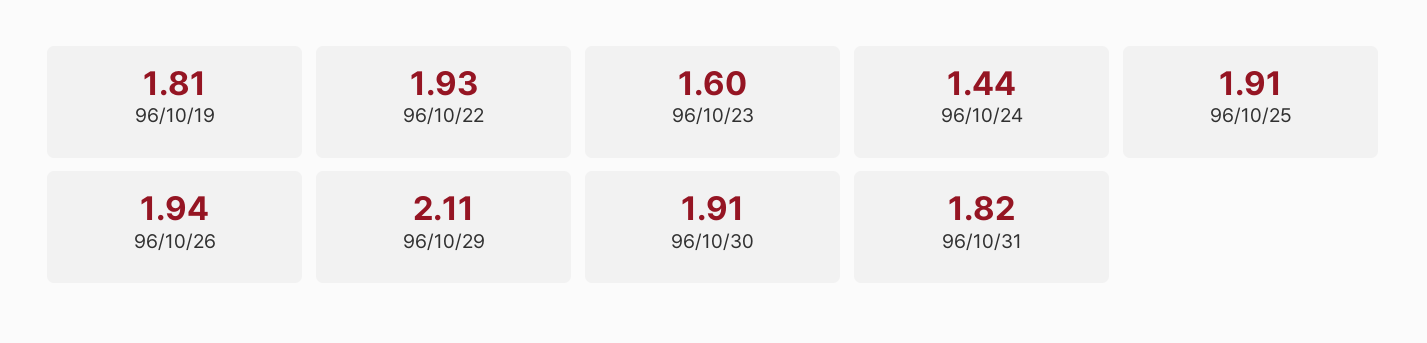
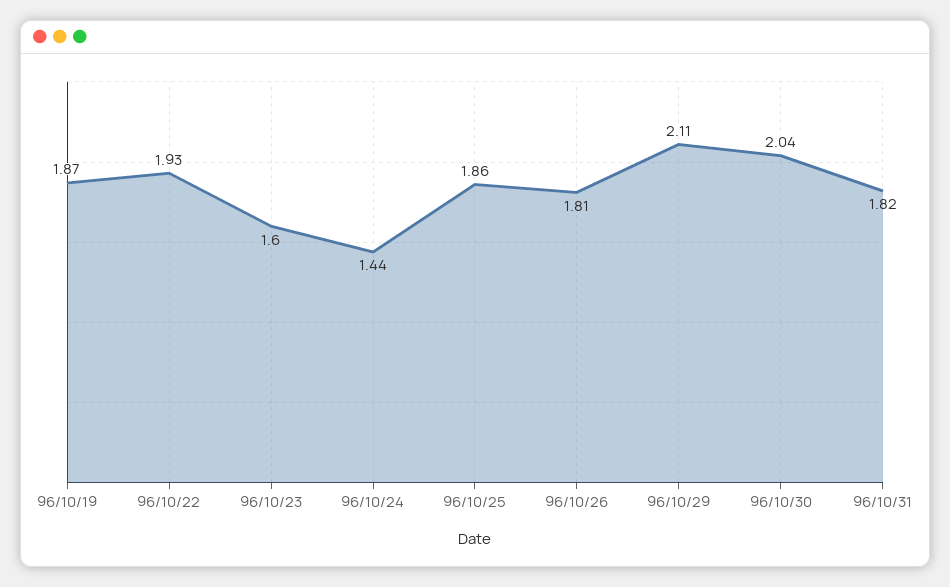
  {
-   "96/10/19": 1.81,
+   "96/10/19": 1.87,
    "96/10/22": 1.93,
    "96/10/23": 1.6,
    "96/10/24": 1.44,
-   "96/10/25": 1.91,
+   "96/10/25": 1.86,
-   "96/10/26": 1.94,
+   "96/10/26": 1.81,
    "96/10/29": 2.11,
-   "96/10/30": 1.91,
+   "96/10/30": 2.04,
    "96/10/31": 1.82
  }

